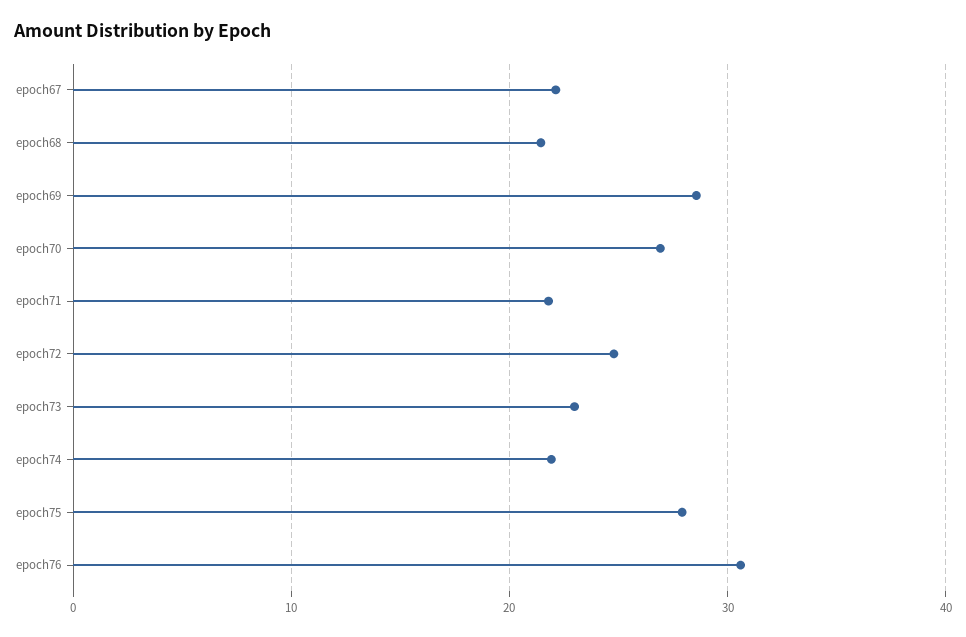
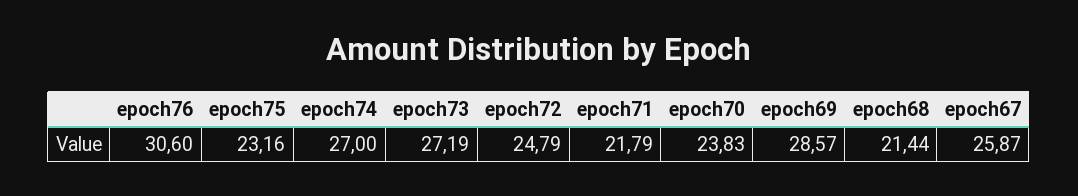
  {
-   "epoch67": 22,
+   "epoch67": 25.87,
    "epoch68": 21.44,
    "epoch69": 28.57,
-   "epoch70": 27,
+   "epoch70": 23.83,
    "epoch71": 21.79,
    "epoch72": 24.79,
-   "epoch73": 23,
+   "epoch73": 27.19,
-   "epoch74": 22,
+   "epoch74": 27,
-   "epoch75": 28,
+   "epoch75": 23.16,
    "epoch76": 30.6
  }

